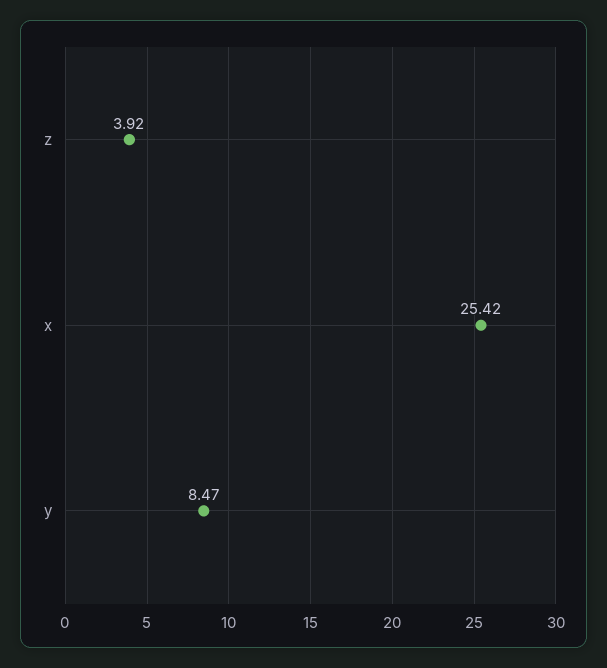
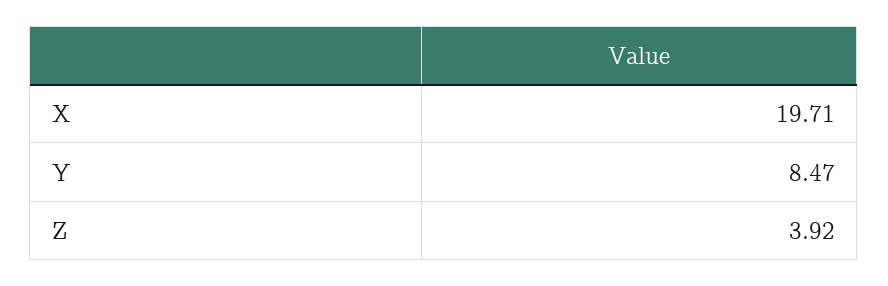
  {
    "z": 3.92,
-   "x": 25.42,
+   "x": 19.71,
    "y": 8.47
  }

